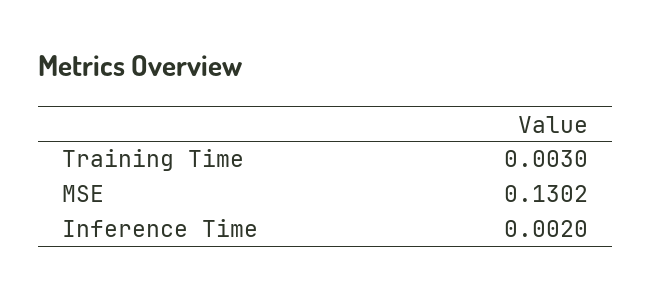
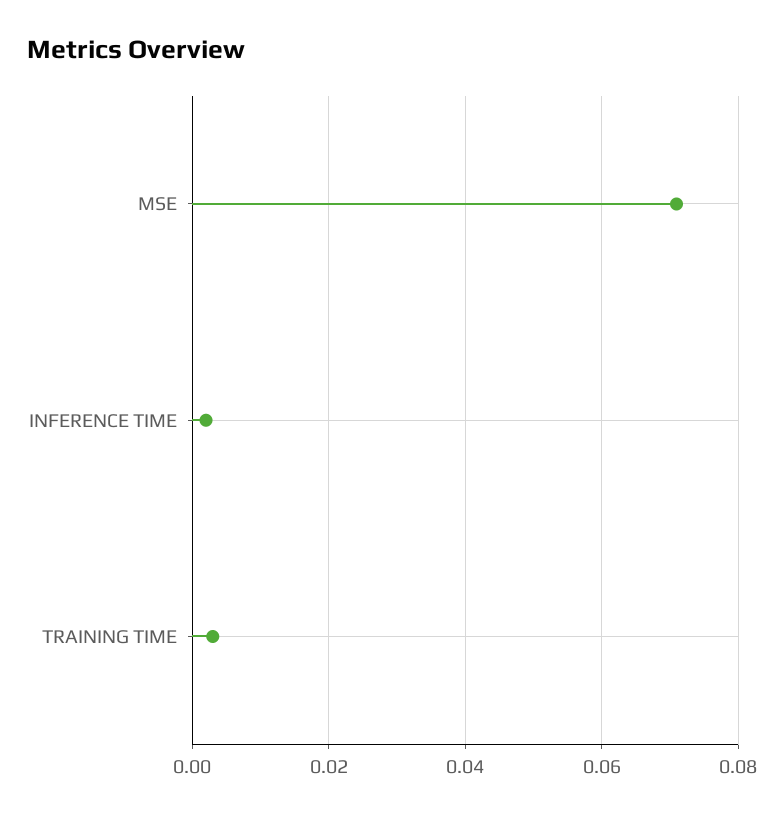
  {
    "Training Time": 0.003,
-   "MSE": 0.1302,
+   "MSE": 0.07,
    "Inference Time": 0.002
  }

